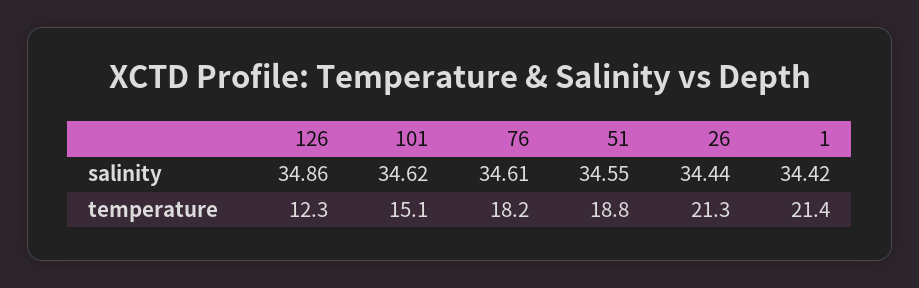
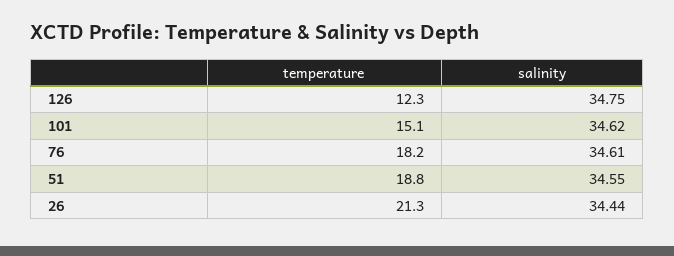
  {
    "126": {
-     "salinity": 34.86,
+     "salinity": 34.75,
      "temperature": 12.3
    },
    "101": {
      "salinity": 34.62,
      "temperature": 15.1
    },
    "76": {
      "salinity": 34.61,
      "temperature": 18.2
    },
    "51": {
      "salinity": 34.55,
      "temperature": 18.8
    },
    "26": {
      "salinity": 34.44,
      "temperature": 21.3
-   },
+   }
-   "1": {
-     "salinity": 34.42,
-     "temperature": 21.4
-   }
  }

